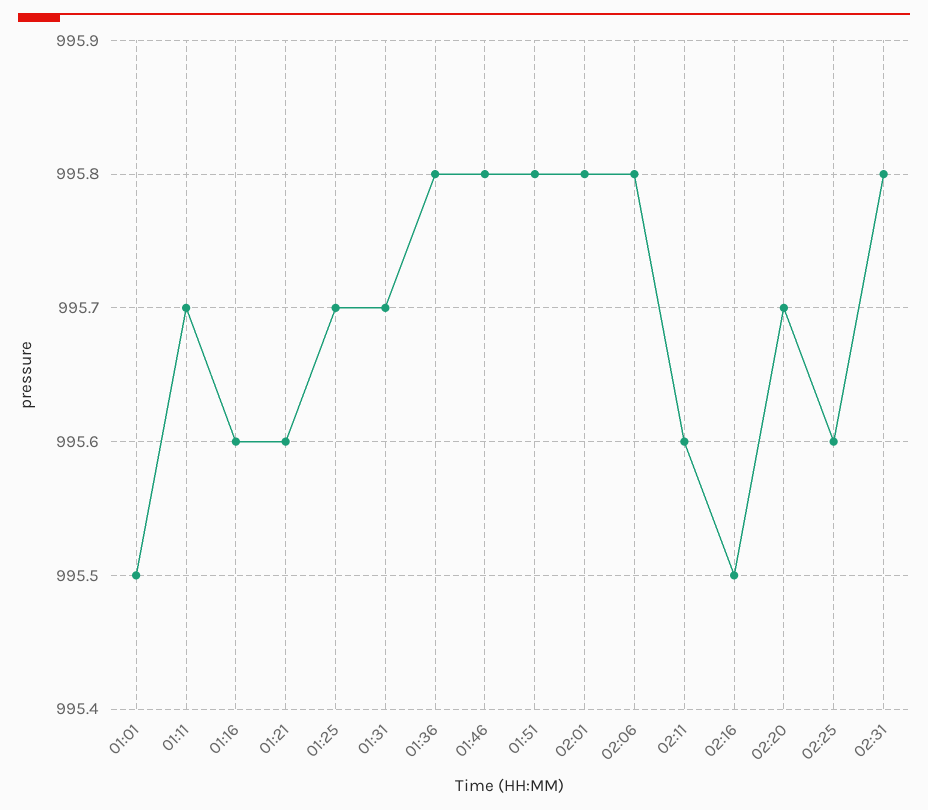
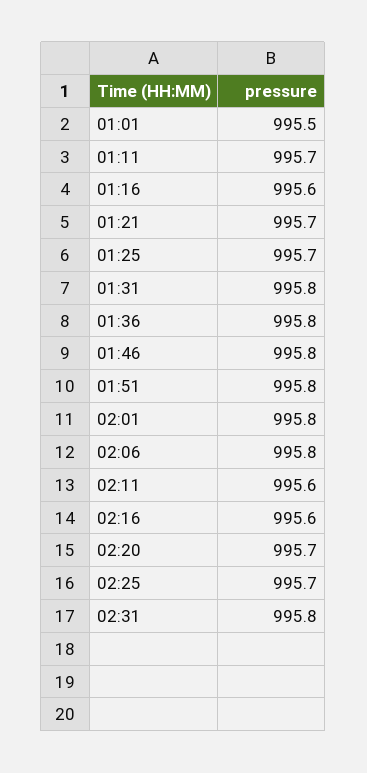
  {
    "01:01": 995.5,
    "01:11": 995.7,
    "01:16": 995.6,
-   "01:21": 995.6,
+   "01:21": 995.7,
    "01:25": 995.7,
-   "01:31": 995.7,
+   "01:31": 995.8,
    "01:36": 995.8,
    "01:46": 995.8,
    "01:51": 995.8,
    "02:01": 995.8,
    "02:06": 995.8,
    "02:11": 995.6,
-   "02:16": 995.5,
+   "02:16": 995.6,
    "02:20": 995.7,
-   "02:25": 995.6,
+   "02:25": 995.7,
    "02:31": 995.8
  }

